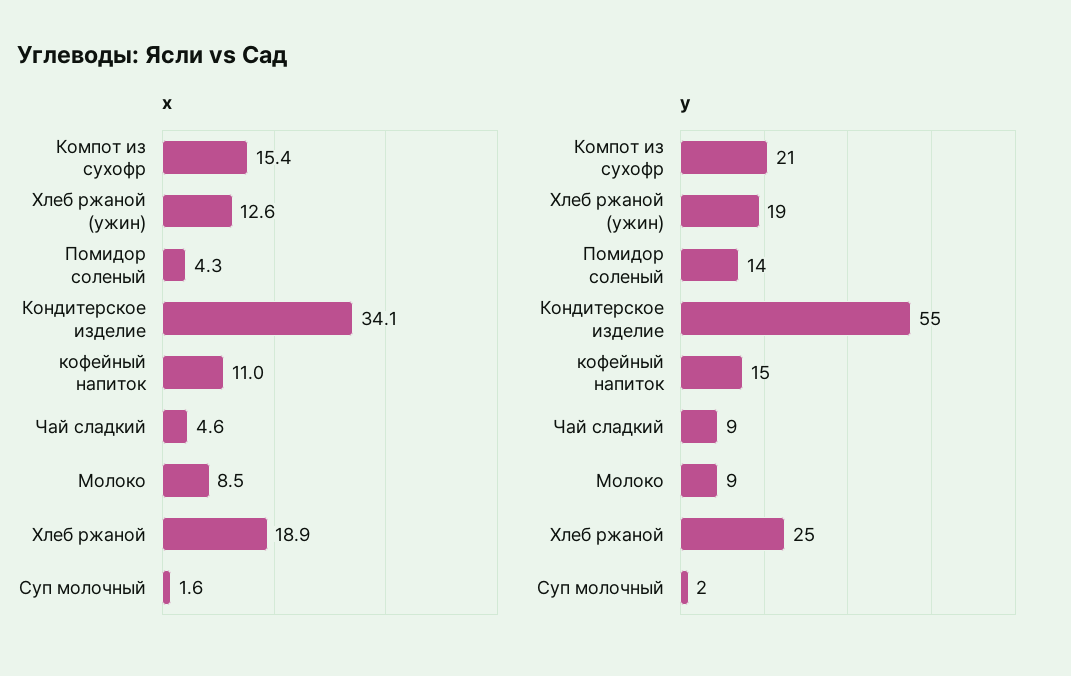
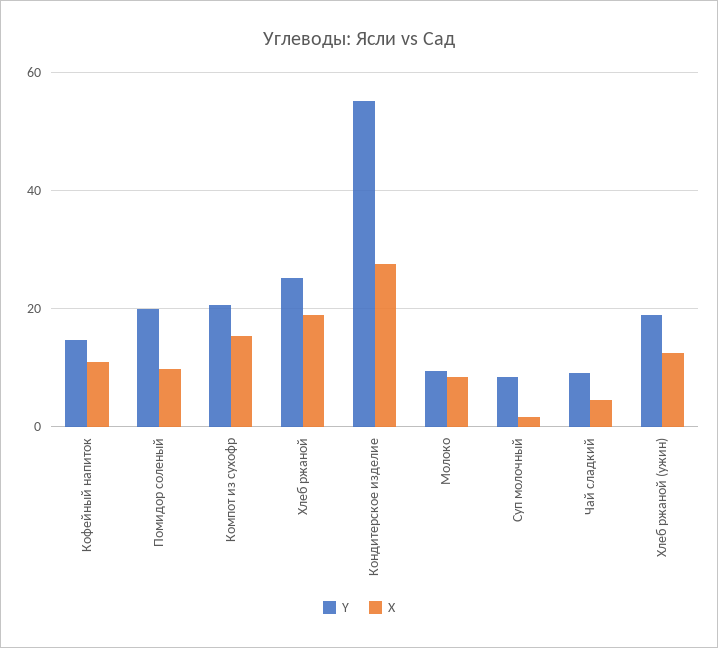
  {
    "x": {
      "Компот из сухофр": 15.4,
      "Хлеб ржаной (ужин)": 12.6,
-     "Помидор соленый": 4.3,
+     "Помидор соленый": 10,
-     "Кондитерское изделие": 34.1,
+     "Кондитерское изделие": 28,
      "кофейный напиток": 11,
      "Чай сладкий": 4.6,
      "Молоко": 8.5,
      "Хлеб ржаной": 18.9,
      "Суп молочный": 1.6
    },
    "y": {
      "Компот из сухофр": 21,
      "Хлеб ржаной (ужин)": 19,
-     "Помидор соленый": 14,
+     "Помидор соленый": 20,
      "Кондитерское изделие": 55,
      "кофейный напиток": 15,
      "Чай сладкий": 9,
      "Молоко": 9,
      "Хлеб ржаной": 25,
-     "Суп молочный": 2
+     "Суп молочный": 8
    }
  }

